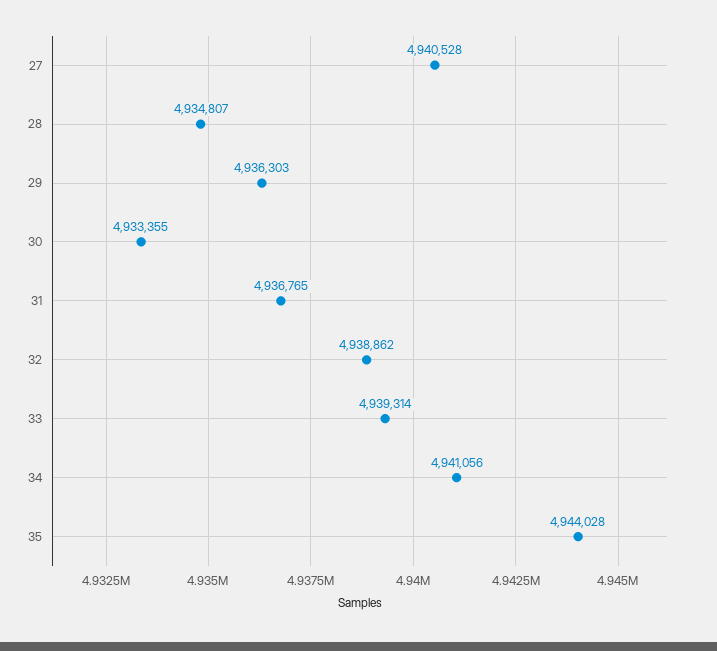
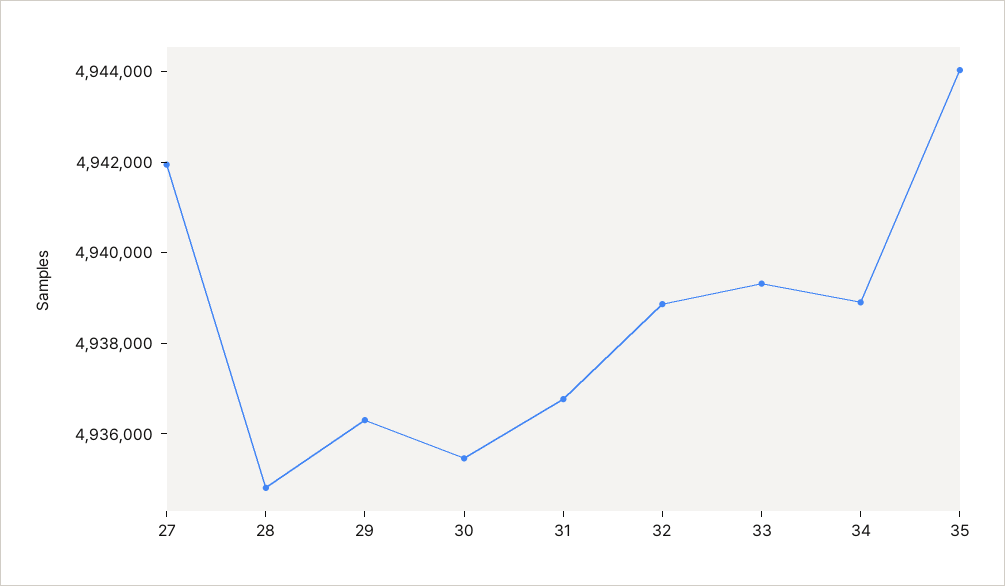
  {
-   "27": 4940528,
+   "27": 4942000,
    "28": 4934807,
    "29": 4936303,
-   "30": 4933355,
+   "30": 4935500,
    "31": 4936765,
    "32": 4938862,
    "33": 4939314,
-   "34": 4941056,
+   "34": 4939000,
    "35": 4944028
  }

